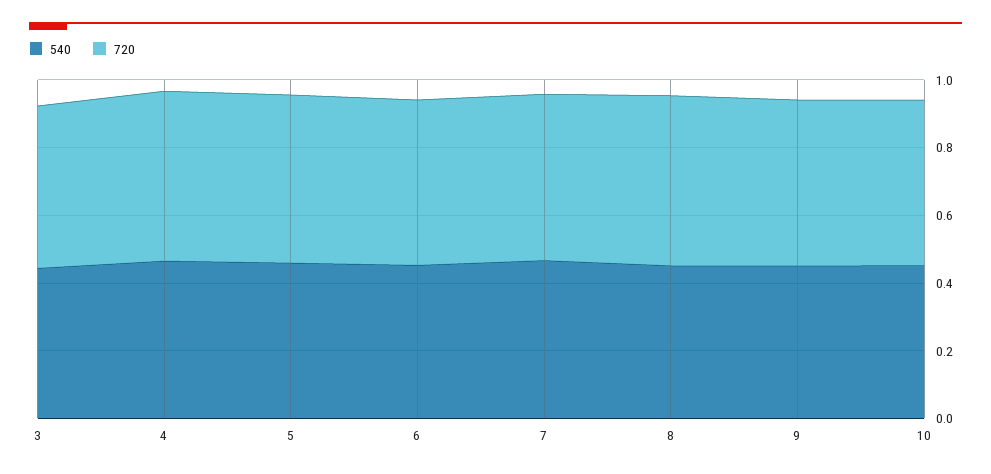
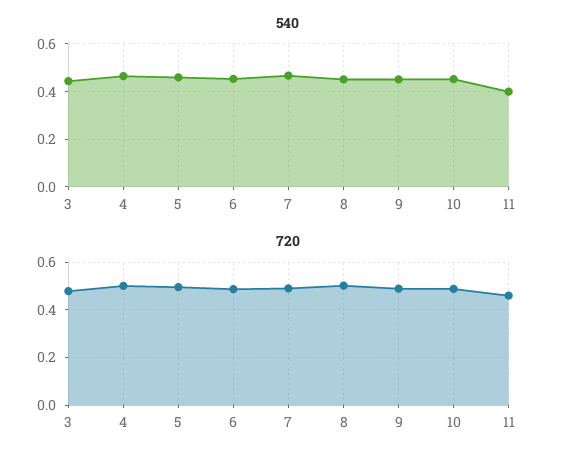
  {
    "540": {
      "3": 0.45,
      "4": 0.45,
      "5": 0.45,
      "6": 0.45,
      "7": 0.45,
      "8": 0.45,
      "9": 0.45,
-     "10": 0.45
+     "10": 0.45,
+     "11": 0.4
    },
    "720": {
      "3": 0.5,
      "4": 0.5,
      "5": 0.5,
      "6": 0.5,
      "7": 0.5,
      "8": 0.5,
      "9": 0.5,
-     "10": 0.5
+     "10": 0.5,
+     "11": 0.45
    }
  }

